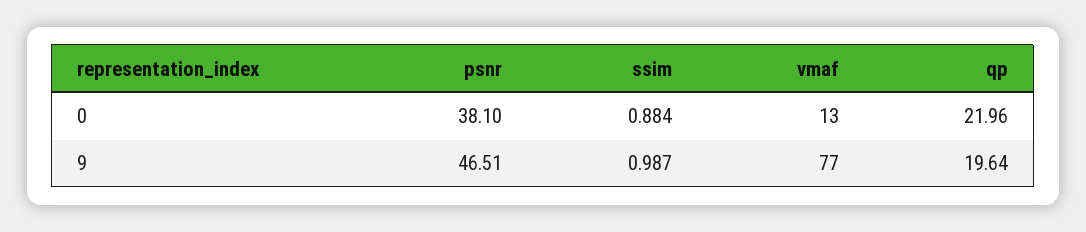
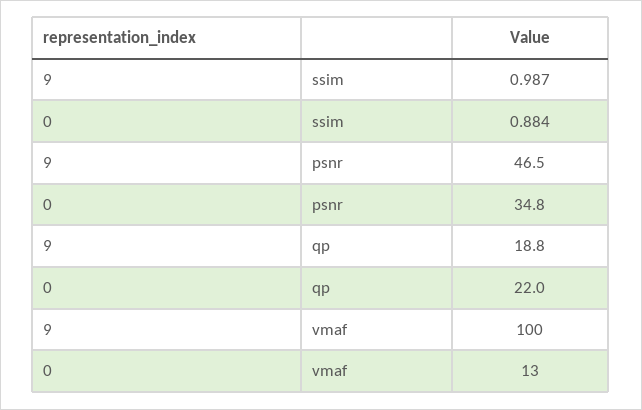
  {
    "psnr": {
-     "0": 38.1,
+     "0": 34.8,
      "9": 46.51
    },
    "ssim": {
      "0": 0.884,
      "9": 0.987
    },
    "vmaf": {
      "0": 13,
-     "9": 77
+     "9": 100
    },
    "qp": {
      "0": 21.96,
-     "9": 19.64
+     "9": 18.8
    }
  }

